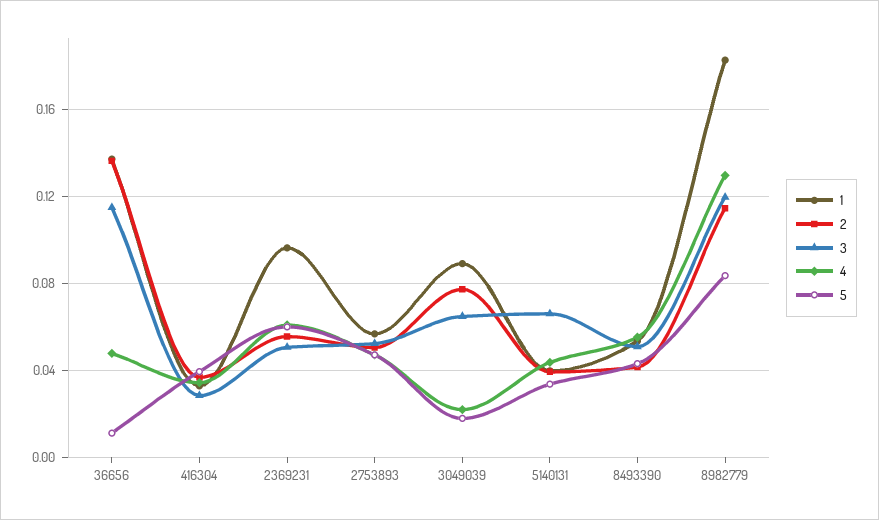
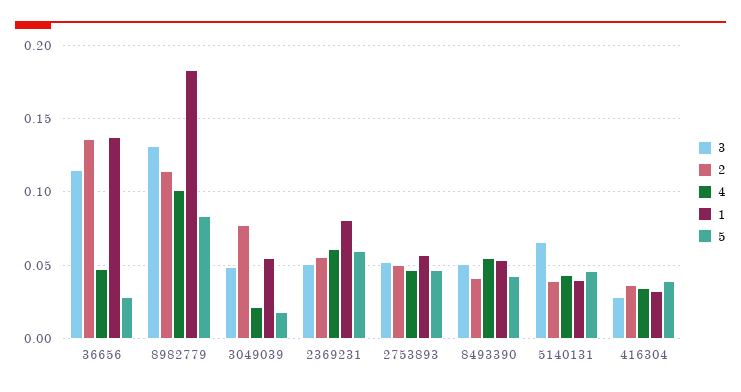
  {
    "1": {
      "36656": 0.135,
      "416304": 0.035,
-     "2369231": 0.095,
+     "2369231": 0.08,
      "2753893": 0.055,
-     "3049039": 0.09,
+     "3049039": 0.055,
      "5140131": 0.04,
      "8493390": 0.055,
      "8982779": 0.185
    },
    "2": {
      "36656": 0.135,
      "416304": 0.035,
      "2369231": 0.055,
      "2753893": 0.05,
      "3049039": 0.075,
      "5140131": 0.04,
      "8493390": 0.04,
      "8982779": 0.115
    },
    "3": {
      "36656": 0.115,
      "416304": 0.03,
      "2369231": 0.05,
      "2753893": 0.05,
-     "3049039": 0.065,
+     "3049039": 0.05,
      "5140131": 0.065,
      "8493390": 0.05,
-     "8982779": 0.12
+     "8982779": 0.13
    },
    "4": {
      "36656": 0.05,
      "416304": 0.035,
      "2369231": 0.06,
      "2753893": 0.045,
      "3049039": 0.02,
      "5140131": 0.045,
      "8493390": 0.055,
-     "8982779": 0.13
+     "8982779": 0.1
    },
    "5": {
-     "36656": 0.01,
+     "36656": 0.03,
      "416304": 0.04,
      "2369231": 0.06,
      "2753893": 0.045,
      "3049039": 0.02,
-     "5140131": 0.035,
+     "5140131": 0.045,
      "8493390": 0.045,
      "8982779": 0.085
    }
  }

